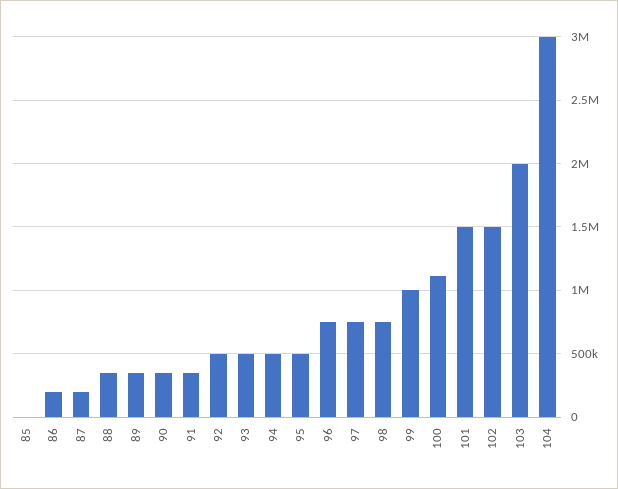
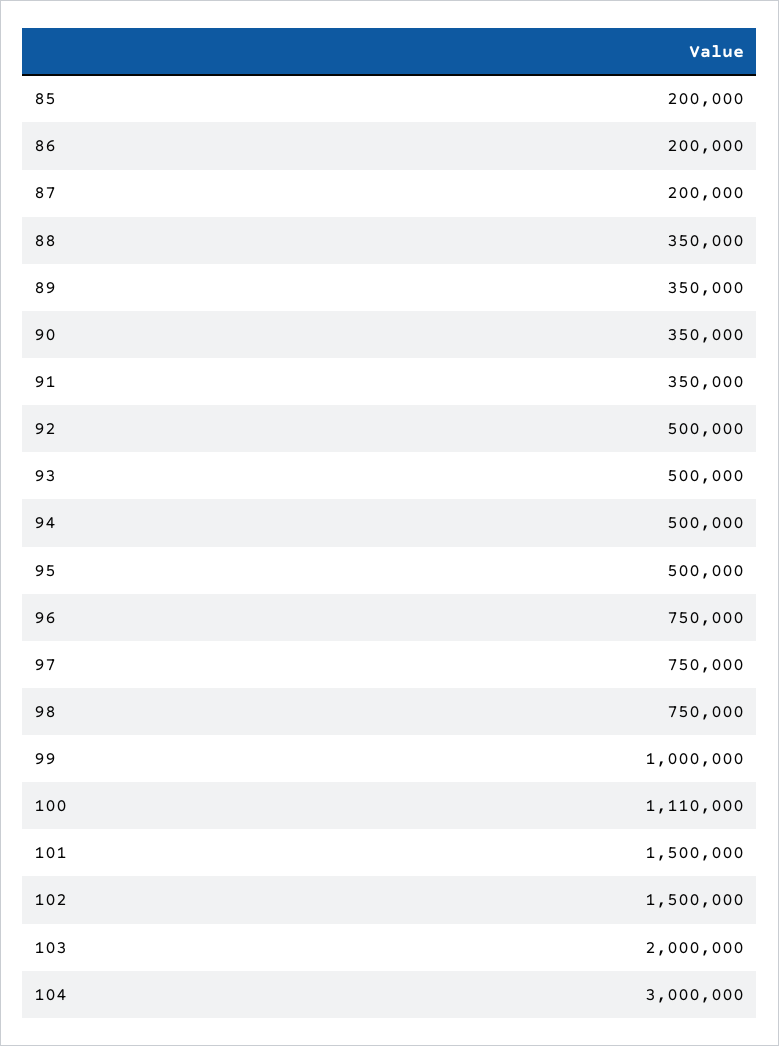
  {
-   "85": 0,
+   "85": 200000,
    "86": 200000,
    "87": 200000,
    "88": 350000,
    "89": 350000,
    "90": 350000,
    "91": 350000,
    "92": 500000,
    "93": 500000,
    "94": 500000,
    "95": 500000,
    "96": 750000,
    "97": 750000,
    "98": 750000,
    "99": 1000000,
    "100": 1110000,
    "101": 1500000,
    "102": 1500000,
    "103": 2000000,
    "104": 3000000
  }

